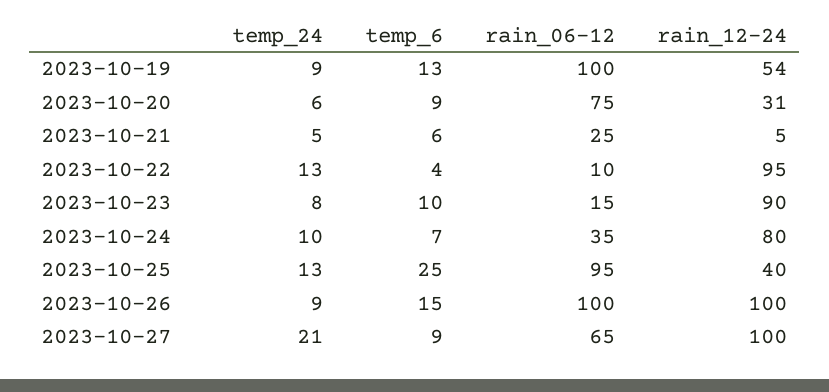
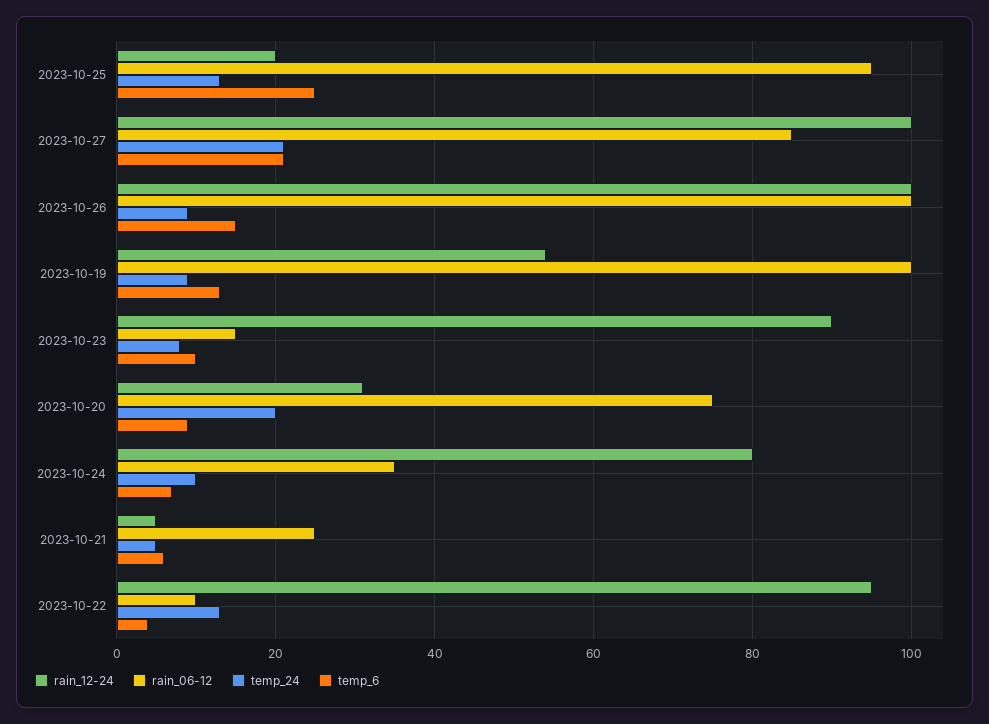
  {
    "temp_24": {
      "2023-10-19": 9,
-     "2023-10-20": 6,
+     "2023-10-20": 20,
      "2023-10-21": 5,
      "2023-10-22": 13,
      "2023-10-23": 8,
      "2023-10-24": 10,
      "2023-10-25": 13,
      "2023-10-26": 9,
      "2023-10-27": 21
    },
    "temp_6": {
      "2023-10-19": 13,
      "2023-10-20": 9,
      "2023-10-21": 6,
      "2023-10-22": 4,
      "2023-10-23": 10,
      "2023-10-24": 7,
      "2023-10-25": 25,
      "2023-10-26": 15,
-     "2023-10-27": 9
+     "2023-10-27": 20
    },
    "rain_06-12": {
      "2023-10-19": 100,
      "2023-10-20": 75,
      "2023-10-21": 25,
      "2023-10-22": 10,
      "2023-10-23": 15,
      "2023-10-24": 35,
      "2023-10-25": 95,
      "2023-10-26": 100,
-     "2023-10-27": 65
+     "2023-10-27": 85
    },
    "rain_12-24": {
      "2023-10-19": 54,
      "2023-10-20": 31,
      "2023-10-21": 5,
      "2023-10-22": 95,
      "2023-10-23": 90,
      "2023-10-24": 80,
-     "2023-10-25": 40,
+     "2023-10-25": 20,
      "2023-10-26": 100,
      "2023-10-27": 100
    }
  }

